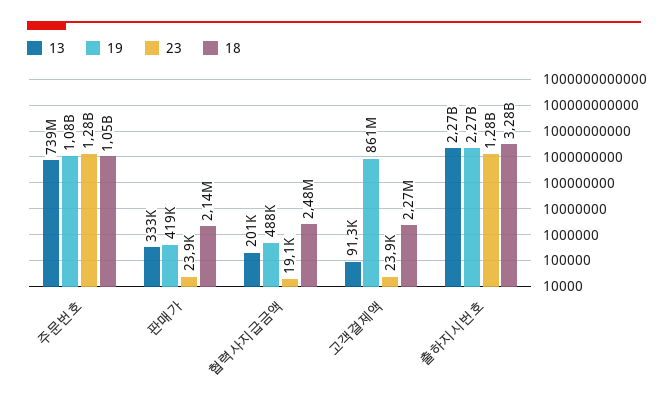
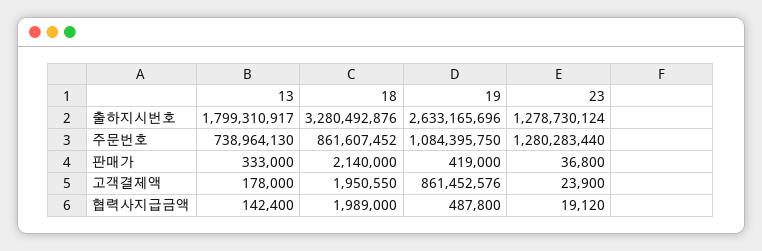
  {
    "13": {
      "주문번호": 738964130,
      "판매가": 333000,
-     "협력사지급금액": 201000,
+     "협력사지급금액": 142400,
-     "고객결제액": 91300,
+     "고객결제액": 178000,
-     "출하지시번호": 2270000000
+     "출하지시번호": 1799310917
    },
    "19": {
      "주문번호": 1084395750,
      "판매가": 419000,
      "협력사지급금액": 487800,
      "고객결제액": 861452576,
-     "출하지시번호": 2270000000
+     "출하지시번호": 2633165696
    },
    "23": {
      "주문번호": 1280283440,
-     "판매가": 23900,
+     "판매가": 36800,
      "협력사지급금액": 19120,
      "고객결제액": 23900,
      "출하지시번호": 1278730124
    },
    "18": {
-     "주문번호": 1050000000,
+     "주문번호": 861607452,
      "판매가": 2140000,
-     "협력사지급금액": 2480000,
+     "협력사지급금액": 1989000,
-     "고객결제액": 2270000,
+     "고객결제액": 1950550,
      "출하지시번호": 3280492876
    }
  }

